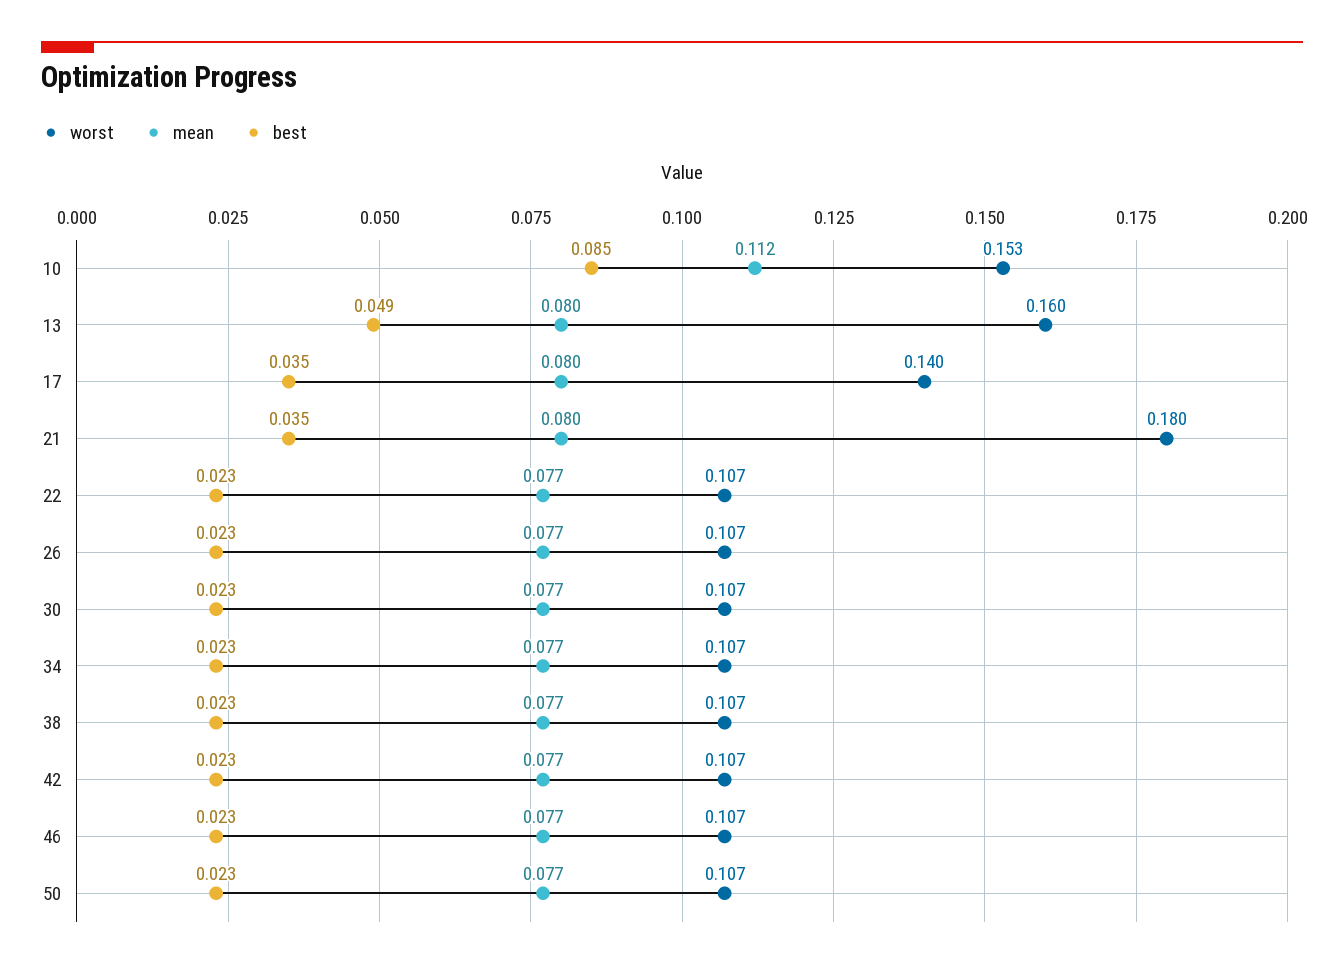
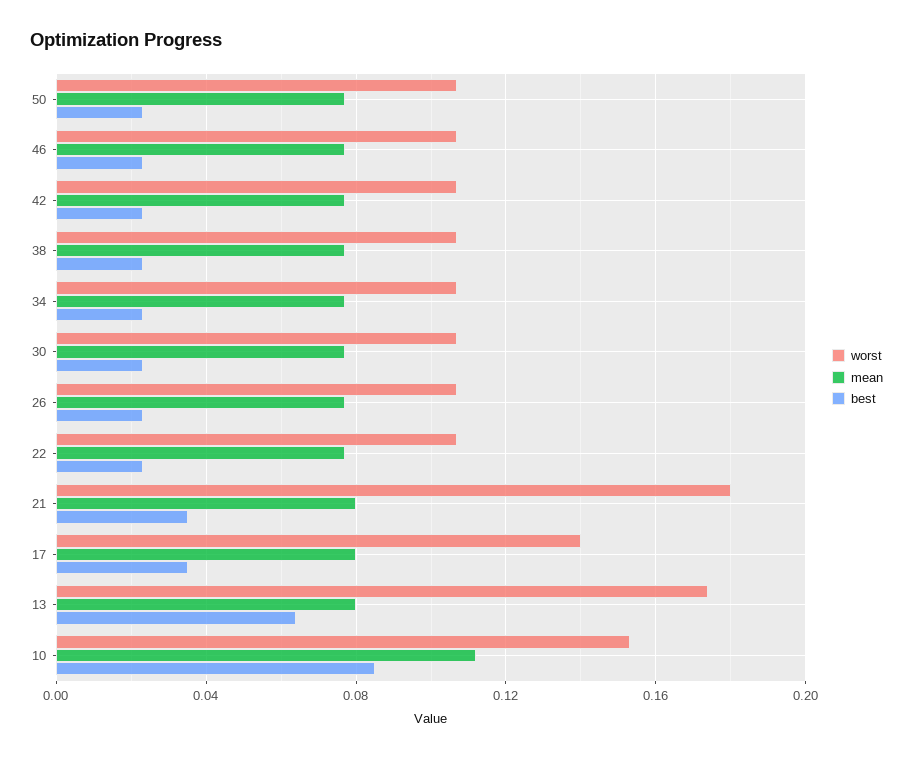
  {
    "worst": {
      "10": 0.153,
-     "13": 0.16,
+     "13": 0.175,
      "17": 0.14,
      "21": 0.18,
      "22": 0.107,
      "26": 0.107,
      "30": 0.107,
      "34": 0.107,
      "38": 0.107,
      "42": 0.107,
      "46": 0.107,
      "50": 0.107
    },
    "mean": {
      "10": 0.112,
      "13": 0.08,
      "17": 0.08,
      "21": 0.08,
      "22": 0.077,
      "26": 0.077,
      "30": 0.077,
      "34": 0.077,
      "38": 0.077,
      "42": 0.077,
      "46": 0.077,
      "50": 0.077
    },
    "best": {
      "10": 0.085,
-     "13": 0.049,
+     "13": 0.065,
      "17": 0.035,
      "21": 0.035,
      "22": 0.023,
      "26": 0.023,
      "30": 0.023,
      "34": 0.023,
      "38": 0.023,
      "42": 0.023,
      "46": 0.023,
      "50": 0.023
    }
  }

